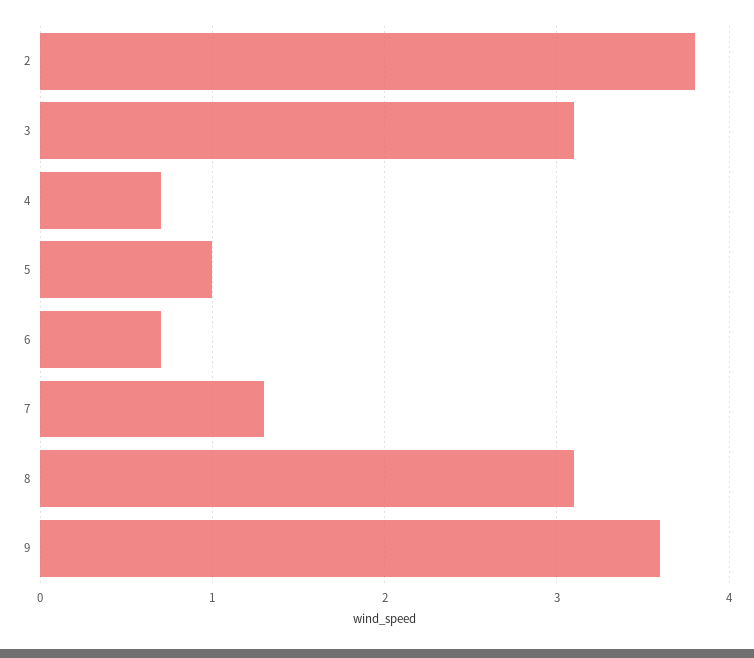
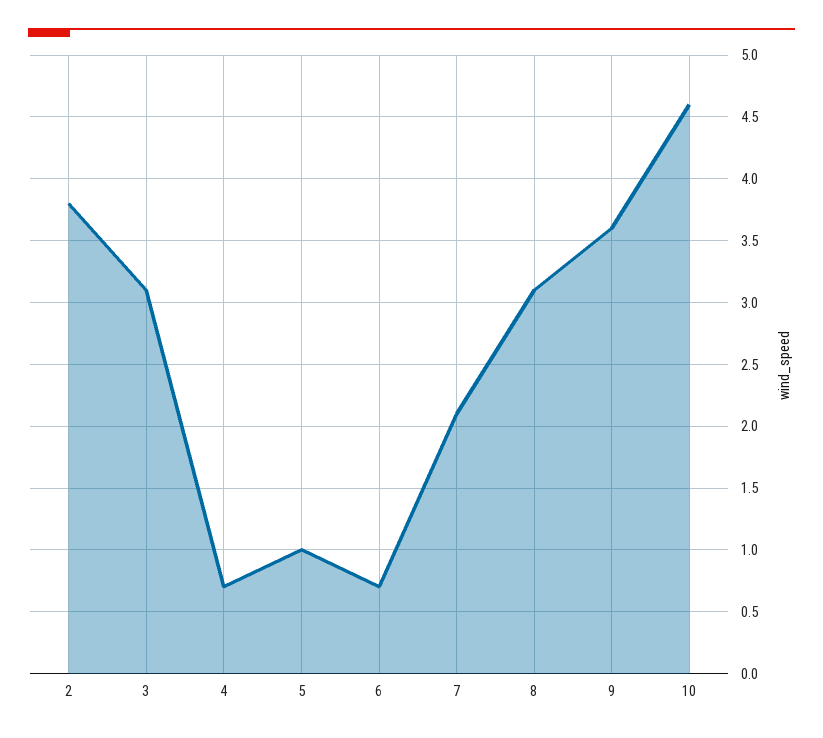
  {
    "2": 3.8,
    "3": 3.1,
    "4": 0.7,
    "5": 1,
    "6": 0.7,
-   "7": 1.3,
+   "7": 2.1,
    "8": 3.1,
-   "9": 3.6
+   "9": 3.6,
+   "10": 4.6
  }

